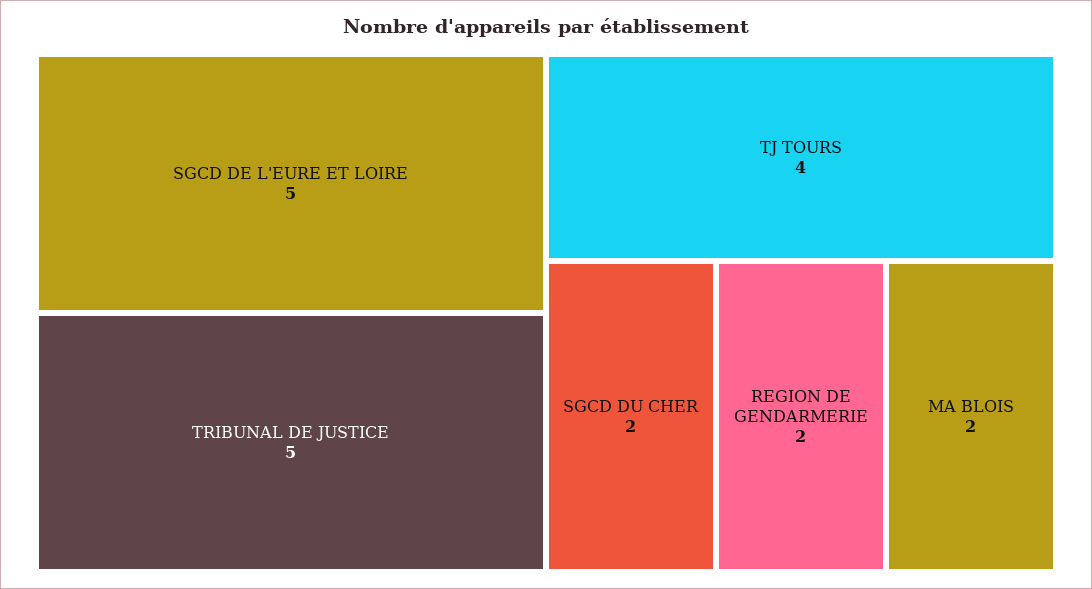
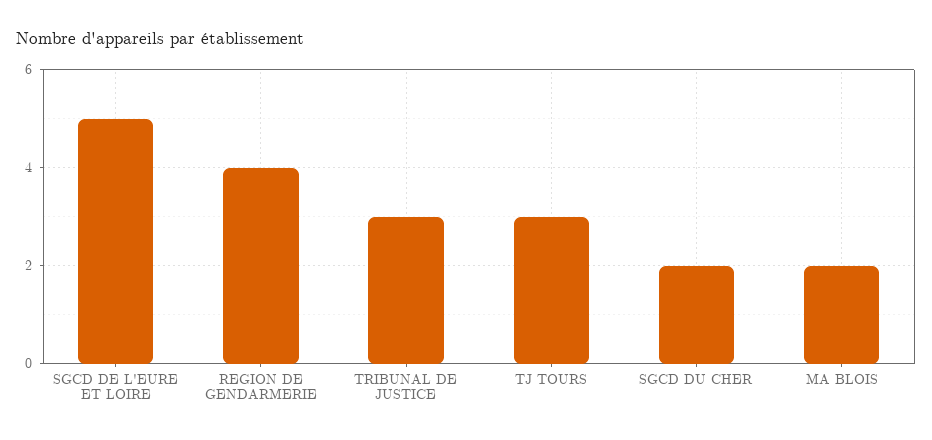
  {
    "SGCD DE L'EURE ET LOIRE": 5,
-   "TRIBUNAL DE JUSTICE": 5,
+   "TRIBUNAL DE JUSTICE": 3,
-   "TJ TOURS": 4,
+   "TJ TOURS": 3,
    "SGCD DU CHER": 2,
-   "REGION DE GENDARMERIE": 2,
+   "REGION DE GENDARMERIE": 4,
    "MA BLOIS": 2
  }

